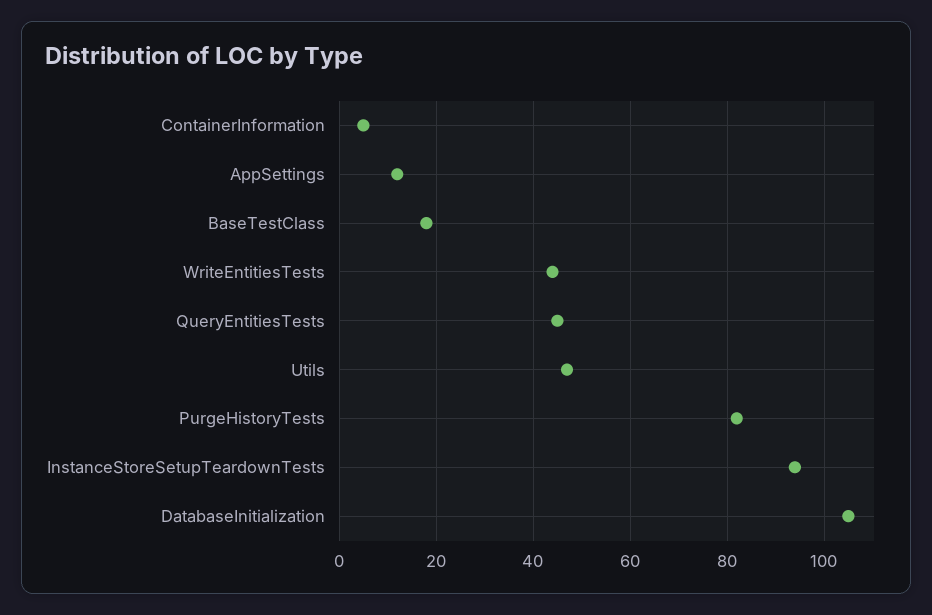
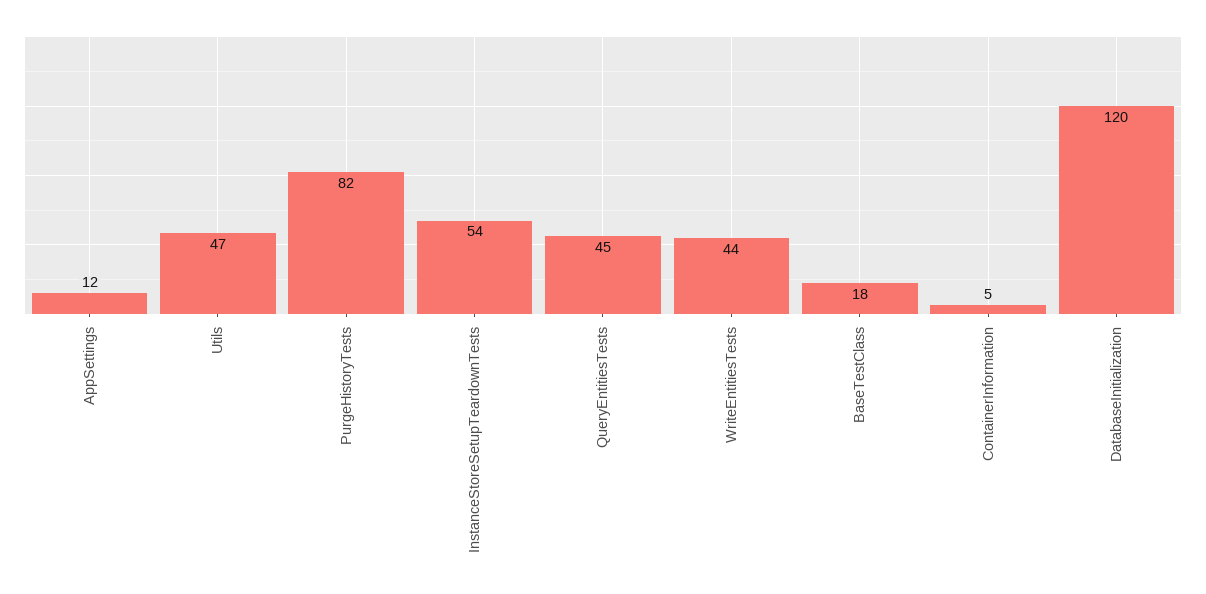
  {
    "ContainerInformation": 5,
    "AppSettings": 12,
    "BaseTestClass": 18,
    "WriteEntitiesTests": 44,
    "QueryEntitiesTests": 45,
    "Utils": 47,
    "PurgeHistoryTests": 82,
-   "InstanceStoreSetupTeardownTests": 95,
+   "InstanceStoreSetupTeardownTests": 54,
-   "DatabaseInitialization": 105
+   "DatabaseInitialization": 120
  }

